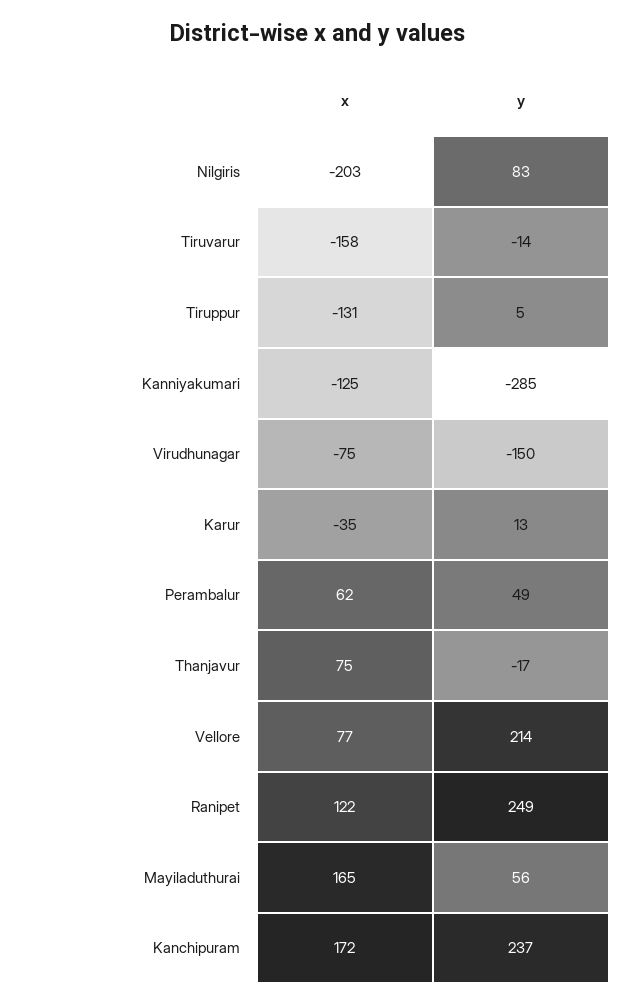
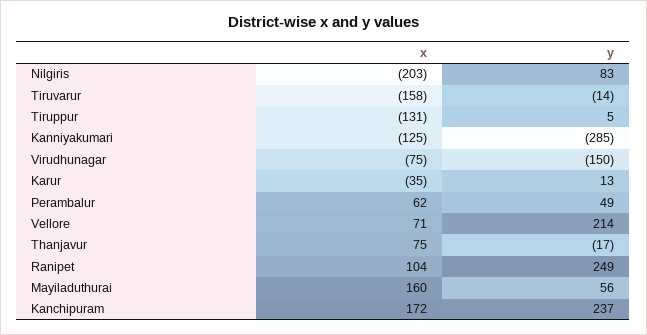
  {
    "x": {
      "Nilgiris": -203,
      "Tiruvarur": -158,
      "Tiruppur": -131,
      "Kanniyakumari": -125,
      "Virudhunagar": -75,
      "Karur": -35,
      "Perambalur": 62,
      "Thanjavur": 75,
-     "Vellore": 77,
+     "Vellore": 71,
-     "Ranipet": 122,
+     "Ranipet": 104,
-     "Mayiladuthurai": 165,
+     "Mayiladuthurai": 160,
      "Kanchipuram": 172
    },
    "y": {
      "Nilgiris": 83,
      "Tiruvarur": -14,
      "Tiruppur": 5,
      "Kanniyakumari": -285,
      "Virudhunagar": -150,
      "Karur": 13,
      "Perambalur": 49,
      "Thanjavur": -17,
      "Vellore": 214,
      "Ranipet": 249,
      "Mayiladuthurai": 56,
      "Kanchipuram": 237
    }
  }

